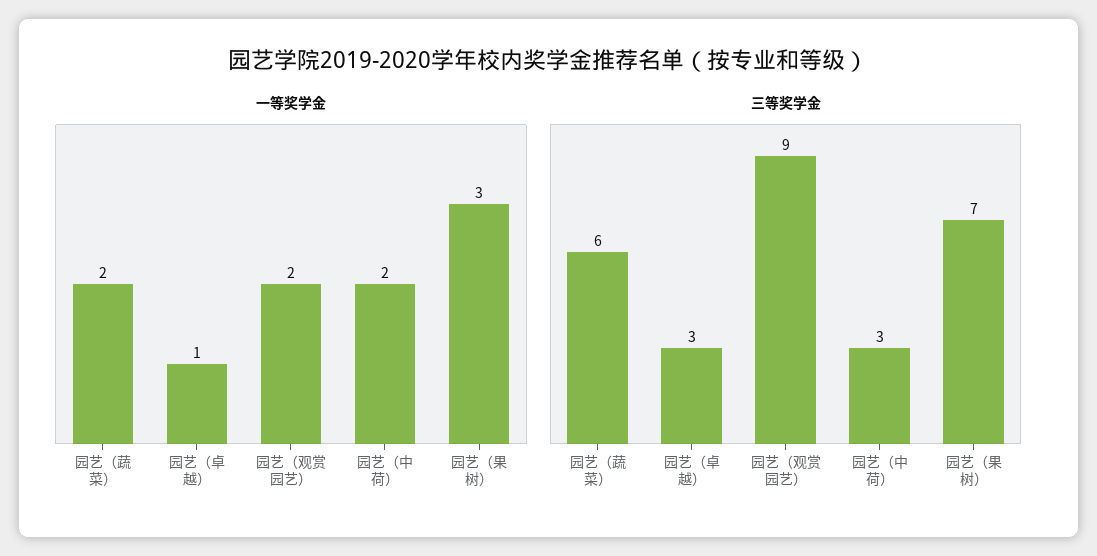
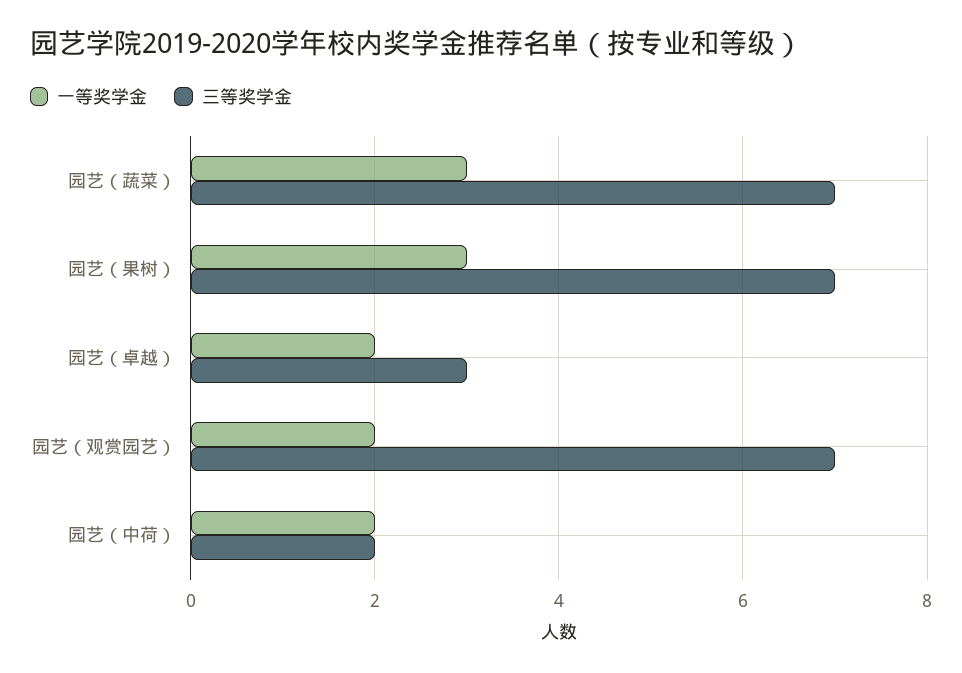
  {
    "一等奖学金": {
-     "园艺（蔬菜）": 2,
+     "园艺（蔬菜）": 3,
-     "园艺（卓越）": 1,
+     "园艺（卓越）": 2,
      "园艺（观赏园艺）": 2,
      "园艺（中荷）": 2,
      "园艺（果树）": 3
    },
    "三等奖学金": {
-     "园艺（蔬菜）": 6,
+     "园艺（蔬菜）": 7,
      "园艺（卓越）": 3,
-     "园艺（观赏园艺）": 9,
+     "园艺（观赏园艺）": 7,
-     "园艺（中荷）": 3,
+     "园艺（中荷）": 2,
      "园艺（果树）": 7
    }
  }

